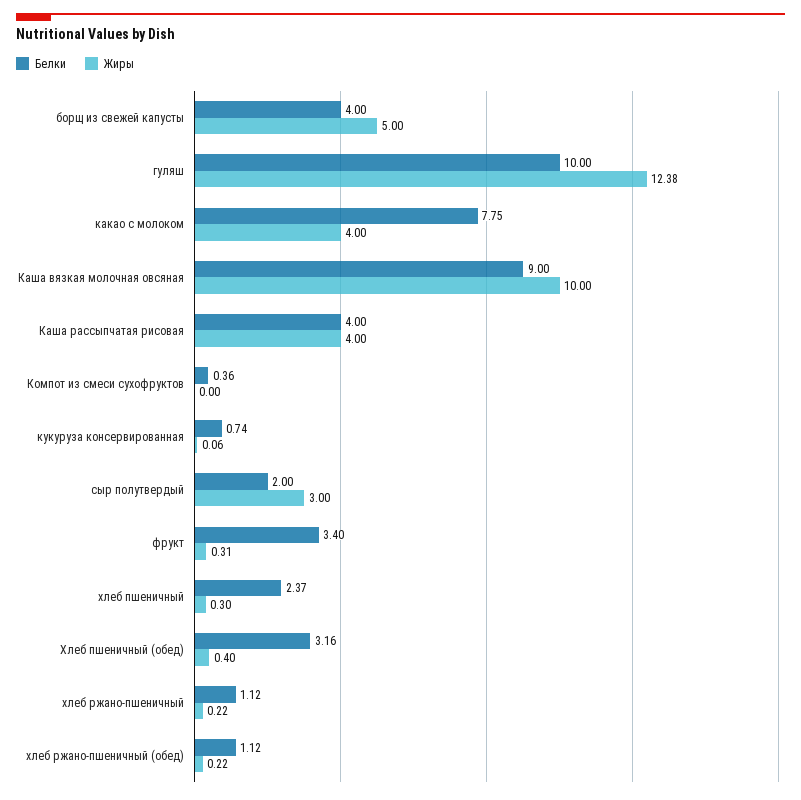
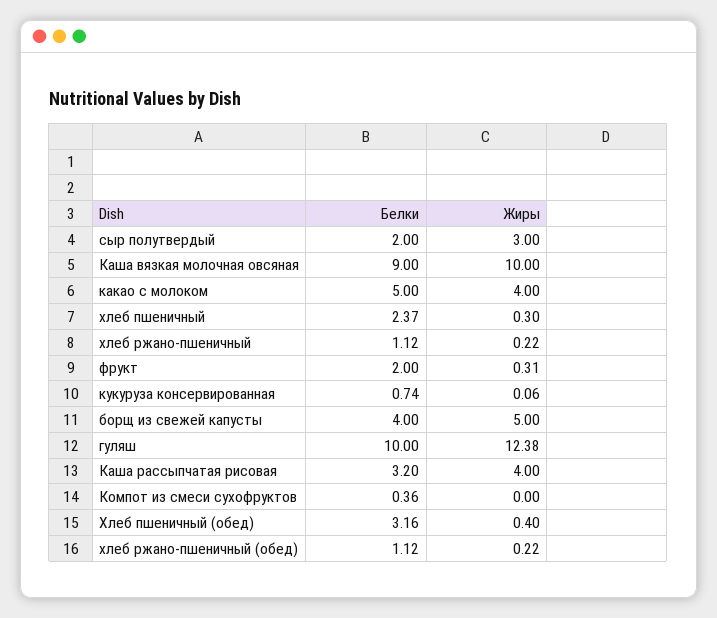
  {
    "Белки": {
      "борщ из свежей капусты": 4,
      "гуляш": 10,
-     "какао с молоком": 7.75,
+     "какао с молоком": 5,
      "Каша вязкая молочная овсяная": 9,
-     "Каша рассыпчатая рисовая": 4,
+     "Каша рассыпчатая рисовая": 3.2,
      "Компот из смеси сухофруктов": 0.36,
      "кукуруза консервированная": 0.74,
      "сыр полутвердый": 2,
-     "фрукт": 3.4,
+     "фрукт": 2,
      "хлеб пшеничный": 2.37,
      "Хлеб пшеничный (обед)": 3.16,
      "хлеб ржано-пшеничный": 1.12,
      "хлеб ржано-пшеничный (обед)": 1.12
    },
    "Жиры": {
      "борщ из свежей капусты": 5,
      "гуляш": 12.38,
      "какао с молоком": 4,
      "Каша вязкая молочная овсяная": 10,
      "Каша рассыпчатая рисовая": 4,
      "Компот из смеси сухофруктов": 0,
      "кукуруза консервированная": 0.06,
      "сыр полутвердый": 3,
      "фрукт": 0.31,
      "хлеб пшеничный": 0.3,
      "Хлеб пшеничный (обед)": 0.4,
      "хлеб ржано-пшеничный": 0.22,
      "хлеб ржано-пшеничный (обед)": 0.22
    }
  }

